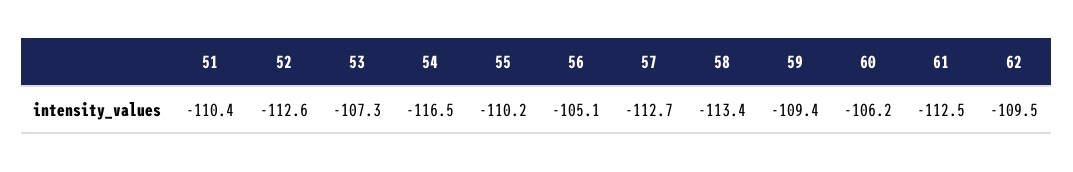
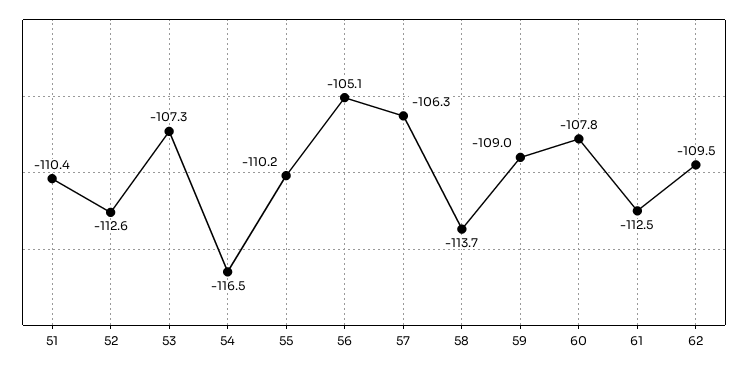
  {
    "51": -110.4,
    "52": -112.6,
    "53": -107.3,
    "54": -116.5,
    "55": -110.2,
    "56": -105.1,
-   "57": -112.7,
+   "57": -106.3,
-   "58": -113.4,
+   "58": -113.7,
-   "59": -109.4,
+   "59": -109,
-   "60": -106.2,
+   "60": -107.8,
    "61": -112.5,
    "62": -109.5
  }

